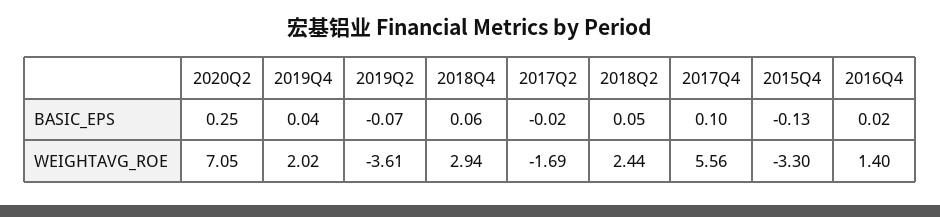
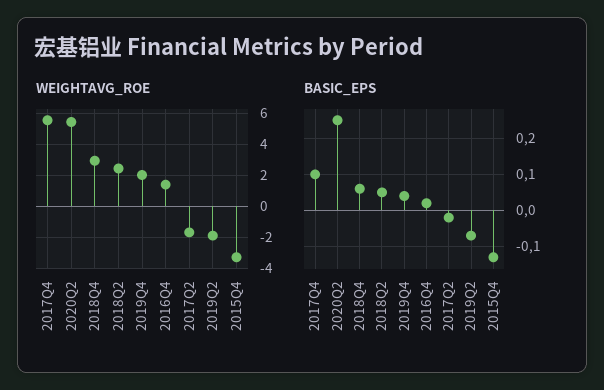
  {
    "BASIC_EPS": {
      "2020Q2": 0.25,
      "2019Q4": 0.04,
      "2019Q2": -0.07,
      "2018Q4": 0.06,
      "2017Q2": -0.02,
      "2018Q2": 0.05,
      "2017Q4": 0.1,
      "2015Q4": -0.13,
      "2016Q4": 0.02
    },
    "WEIGHTAVG_ROE": {
-     "2020Q2": 7.05,
+     "2020Q2": 5.5,
      "2019Q4": 2.02,
-     "2019Q2": -3.61,
+     "2019Q2": -2,
      "2018Q4": 2.94,
      "2017Q2": -1.69,
      "2018Q2": 2.44,
      "2017Q4": 5.56,
      "2015Q4": -3.3,
      "2016Q4": 1.4
    }
  }

